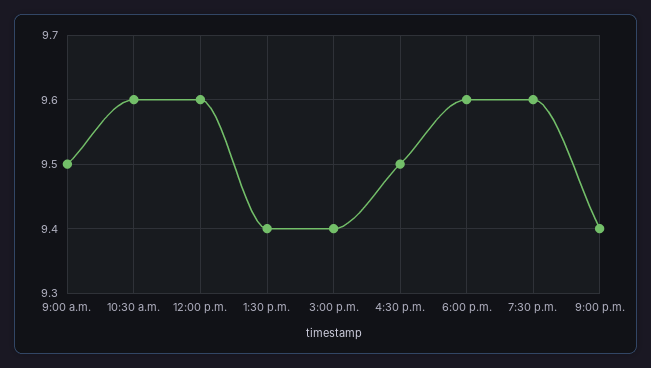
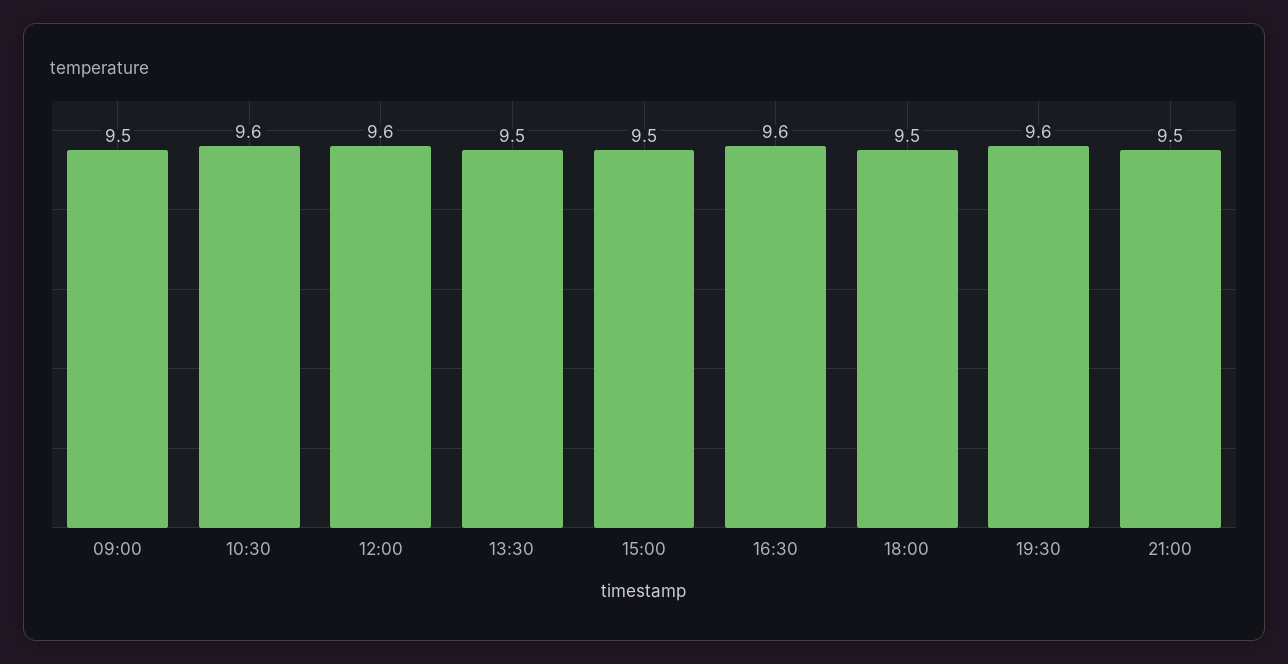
  {
    "9:00 a.m.": 9.5,
    "10:30 a.m.": 9.6,
    "12:00 p.m.": 9.6,
-   "1:30 p.m.": 9.4,
+   "1:30 p.m.": 9.5,
-   "3:00 p.m.": 9.4,
+   "3:00 p.m.": 9.5,
-   "4:30 p.m.": 9.5,
+   "4:30 p.m.": 9.6,
-   "6:00 p.m.": 9.6,
+   "6:00 p.m.": 9.5,
    "7:30 p.m.": 9.6,
-   "9:00 p.m.": 9.4
+   "9:00 p.m.": 9.5
  }

